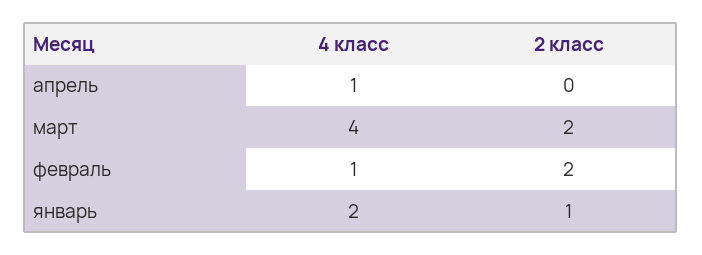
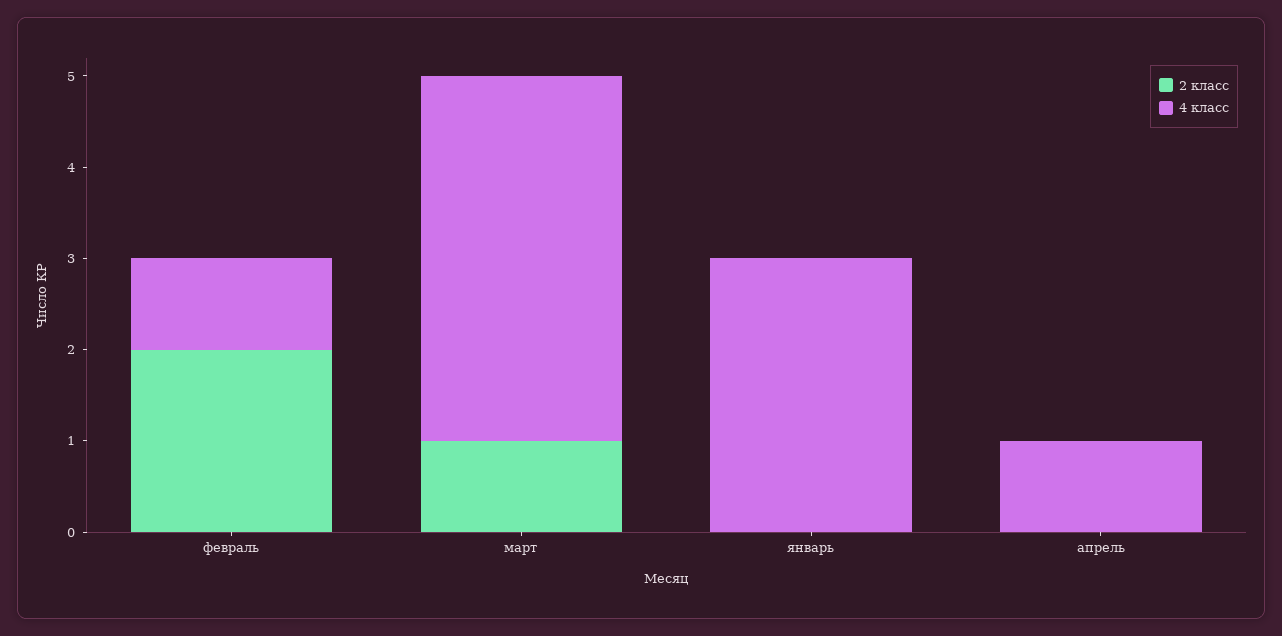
  {
    "4 класс": {
      "апрель": 1,
      "март": 4,
      "февраль": 1,
-     "январь": 2
+     "январь": 3
    },
    "2 класс": {
      "апрель": 0,
-     "март": 2,
+     "март": 1,
      "февраль": 2,
-     "январь": 1
+     "январь": 0
    }
  }

